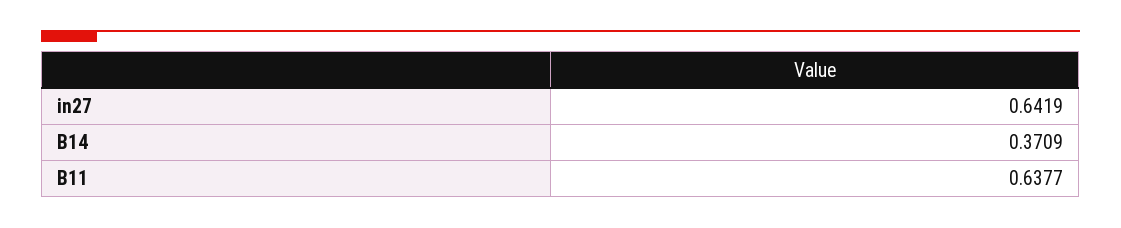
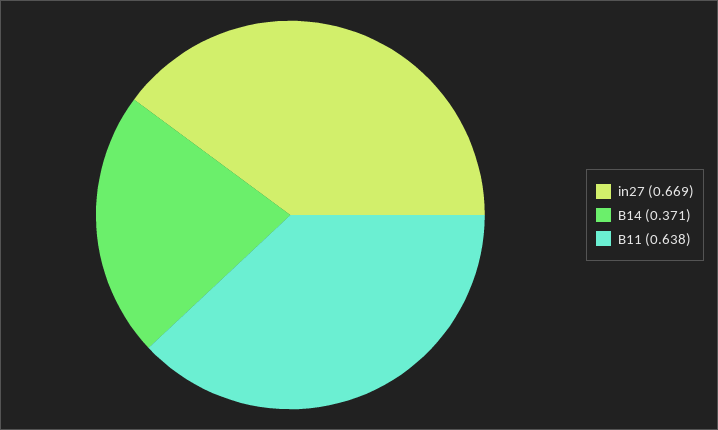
  {
-   "in27": 0.6419,
+   "in27": 0.669,
    "B14": 0.3709,
    "B11": 0.6377
  }

